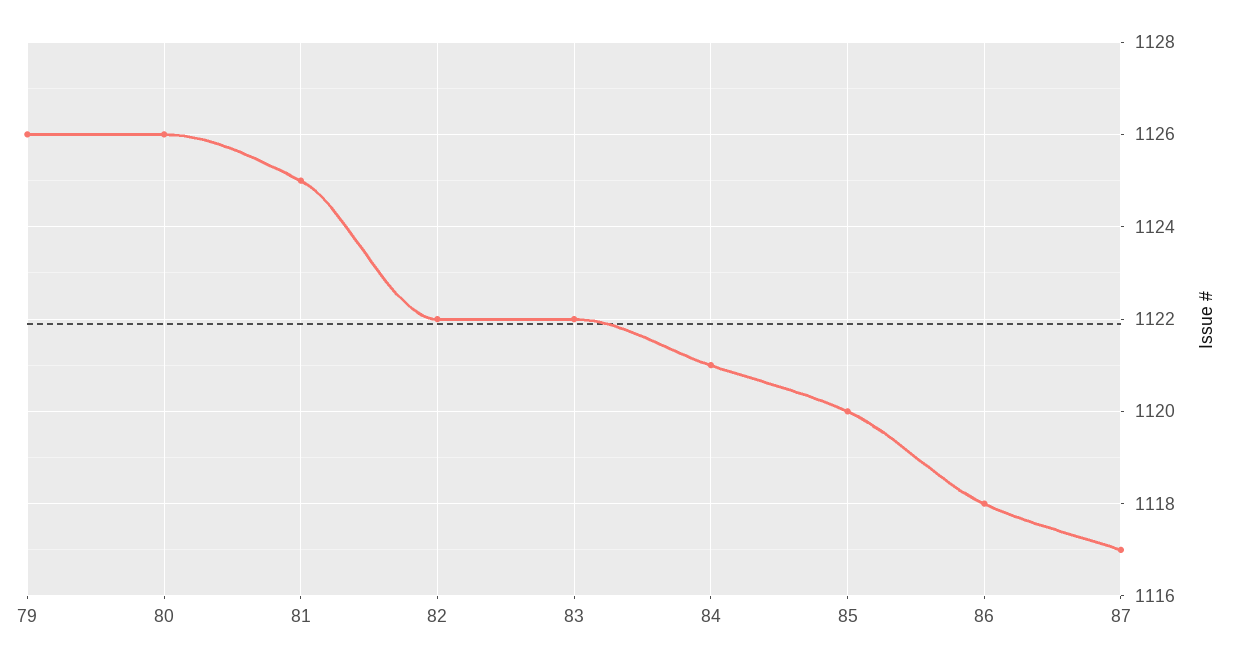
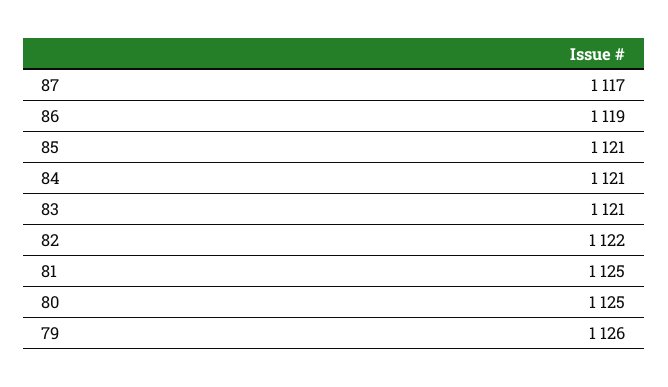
  {
    "79": 1126,
-   "80": 1126,
+   "80": 1125,
    "81": 1125,
    "82": 1122,
-   "83": 1122,
+   "83": 1121,
    "84": 1121,
-   "85": 1120,
+   "85": 1121,
-   "86": 1118,
+   "86": 1119,
    "87": 1117
  }

